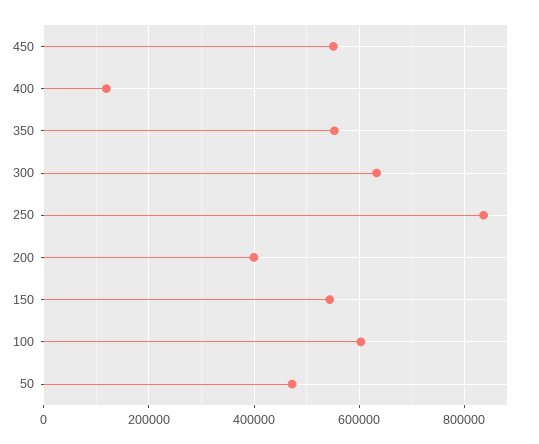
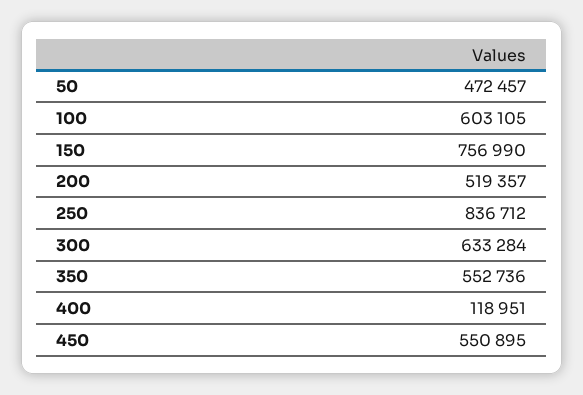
  {
    "450": 550895,
    "400": 118951,
    "350": 552736,
    "300": 633284,
    "250": 836712,
-   "200": 400000,
+   "200": 519357,
-   "150": 540000,
+   "150": 756990,
    "100": 603105,
    "50": 472457
  }

